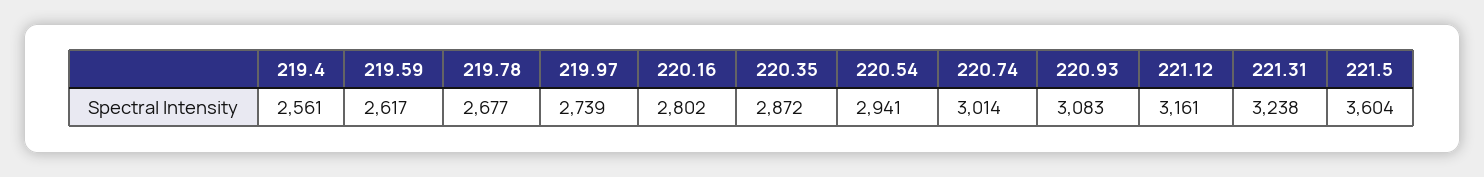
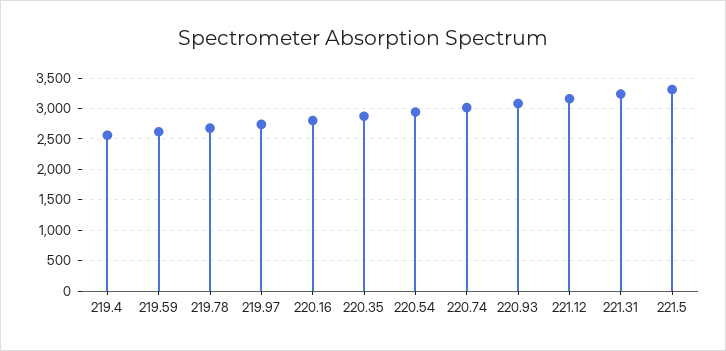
  {
    "219.4": 2561,
    "219.59": 2617,
    "219.78": 2677,
    "219.97": 2739,
    "220.16": 2802,
    "220.35": 2872,
    "220.54": 2941,
    "220.74": 3014,
    "220.93": 3083,
    "221.12": 3161,
    "221.31": 3238,
-   "221.5": 3604
+   "221.5": 3300
  }

